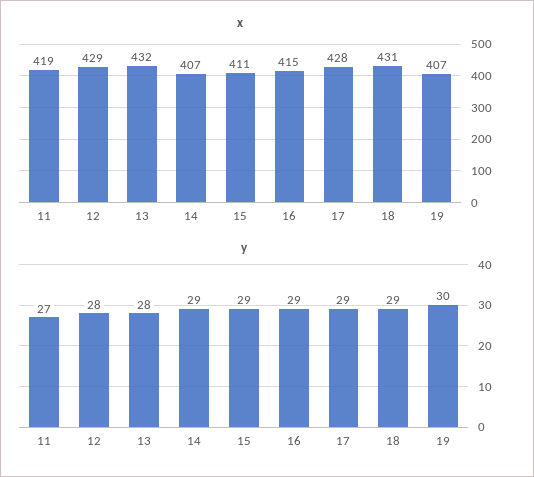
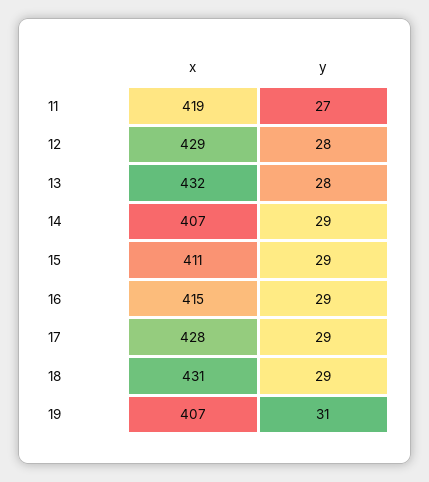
  {
    "x": {
      "11": 419,
      "12": 429,
      "13": 432,
      "14": 407,
      "15": 411,
      "16": 415,
      "17": 428,
      "18": 431,
      "19": 407
    },
    "y": {
      "11": 27,
      "12": 28,
      "13": 28,
      "14": 29,
      "15": 29,
      "16": 29,
      "17": 29,
      "18": 29,
-     "19": 30
+     "19": 31
    }
  }

